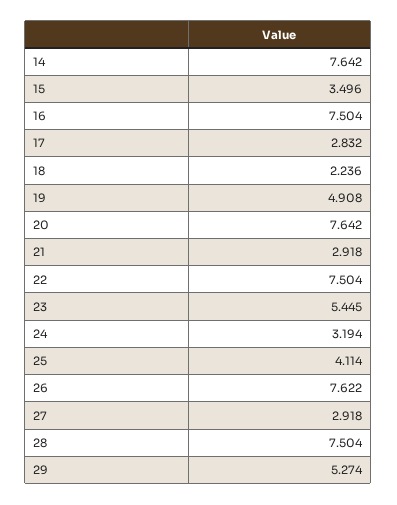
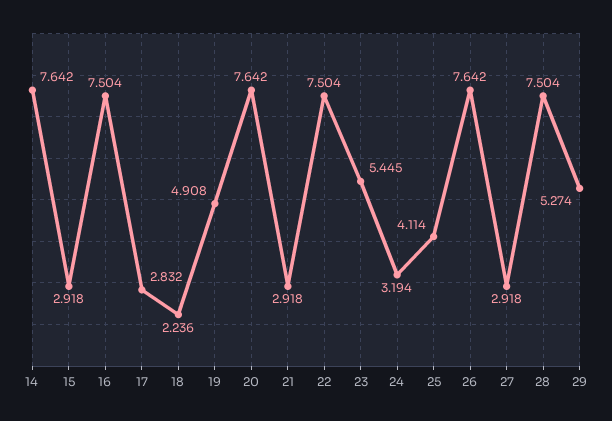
  {
    "14": 7.642,
-   "15": 3.496,
+   "15": 2.918,
    "16": 7.504,
    "17": 2.832,
    "18": 2.236,
    "19": 4.908,
    "20": 7.642,
    "21": 2.918,
    "22": 7.504,
    "23": 5.445,
    "24": 3.194,
    "25": 4.114,
-   "26": 7.622,
+   "26": 7.642,
    "27": 2.918,
    "28": 7.504,
    "29": 5.274
  }

